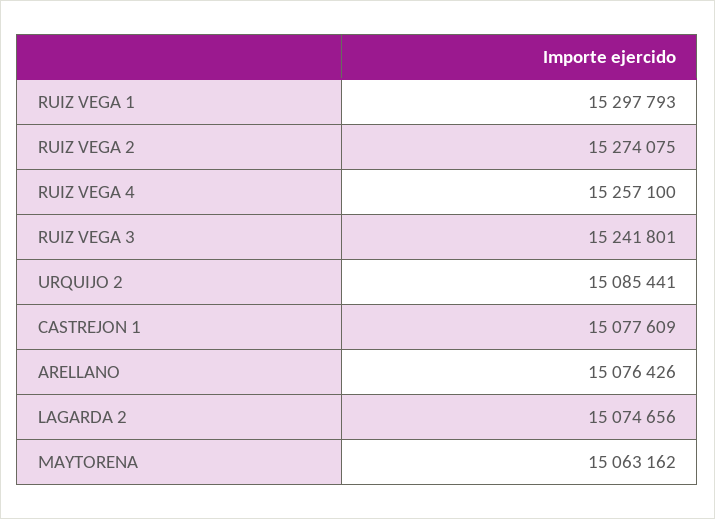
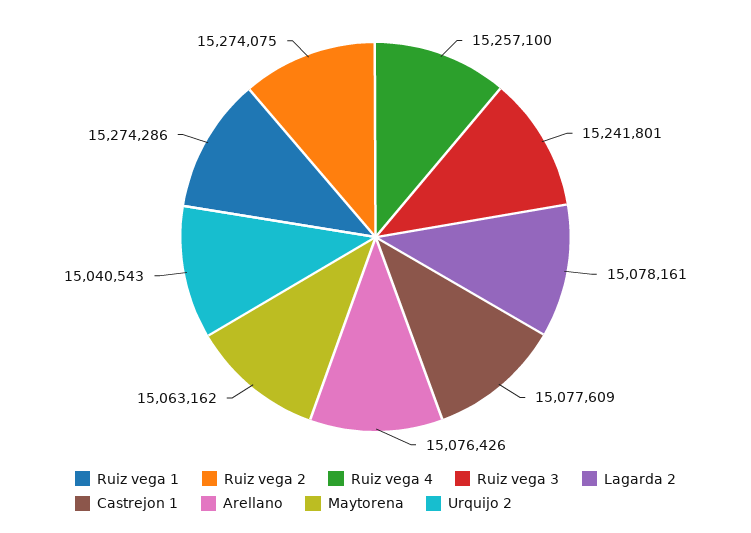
  {
-   "RUIZ VEGA 1": 15297793,
+   "RUIZ VEGA 1": 15274286,
    "RUIZ VEGA 2": 15274075,
    "RUIZ VEGA 4": 15257100,
    "RUIZ VEGA 3": 15241801,
-   "URQUIJO 2": 15085441,
+   "URQUIJO 2": 15040543,
    "CASTREJON 1": 15077609,
    "ARELLANO": 15076426,
-   "LAGARDA 2": 15074656,
+   "LAGARDA 2": 15078161,
    "MAYTORENA": 15063162
  }

